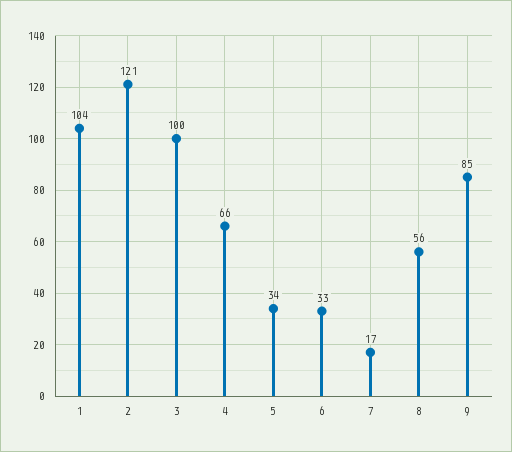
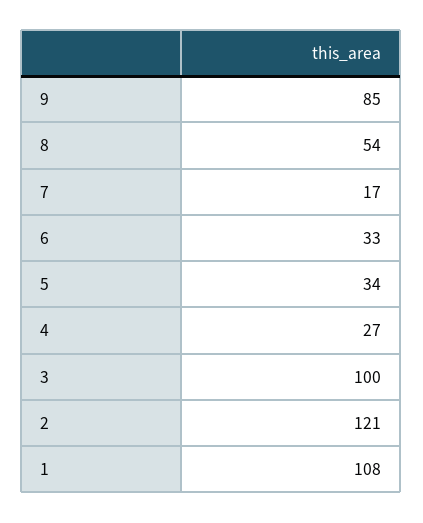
  {
-   "1": 104,
+   "1": 108,
    "2": 121,
    "3": 100,
-   "4": 66,
+   "4": 27,
    "5": 34,
    "6": 33,
    "7": 17,
-   "8": 56,
+   "8": 54,
    "9": 85
  }

